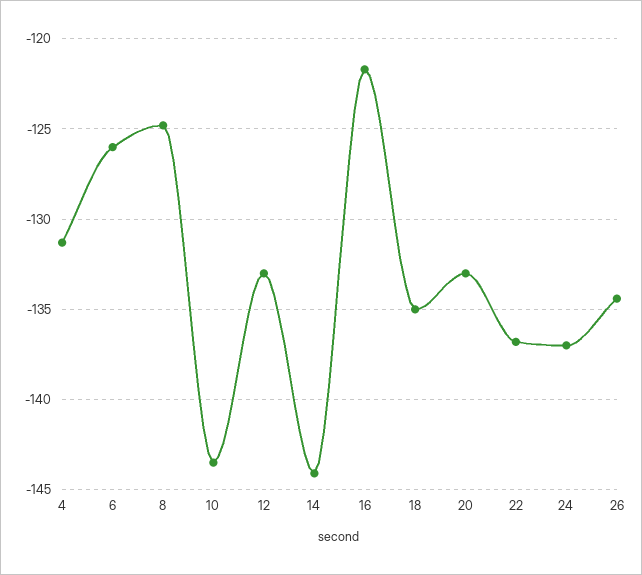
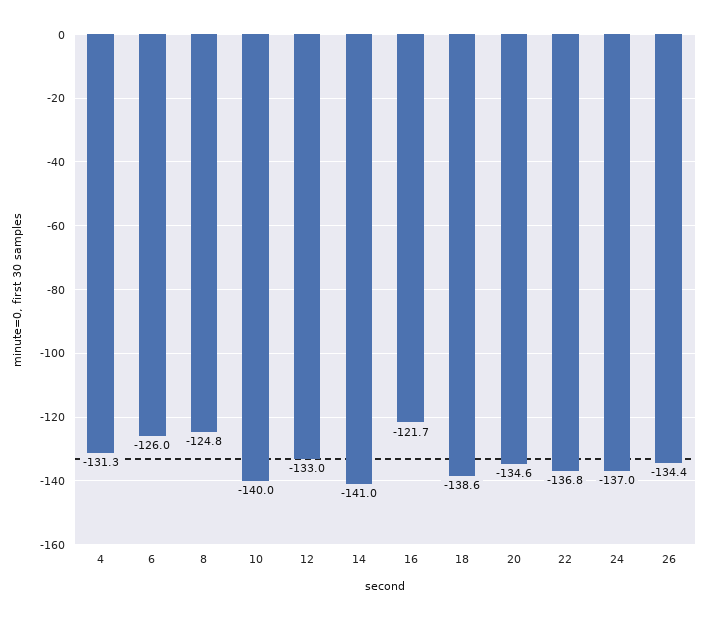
  {
    "4": -131.3,
    "6": -126,
    "8": -124.8,
-   "10": -143.5,
+   "10": -140,
    "12": -133,
-   "14": -144,
+   "14": -141,
    "16": -121.7,
-   "18": -135,
+   "18": -138.6,
-   "20": -133,
+   "20": -134.6,
    "22": -136.8,
    "24": -137,
    "26": -134.4
  }

